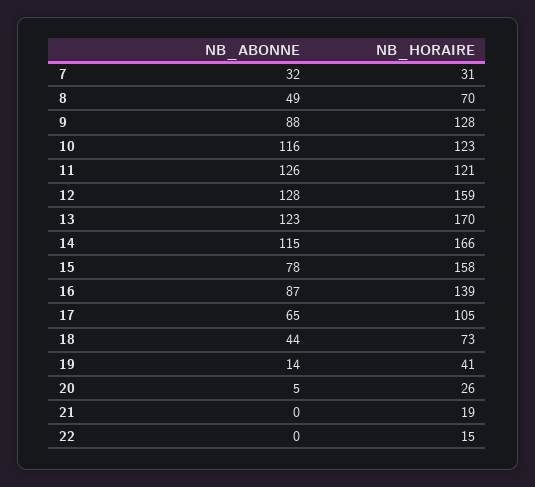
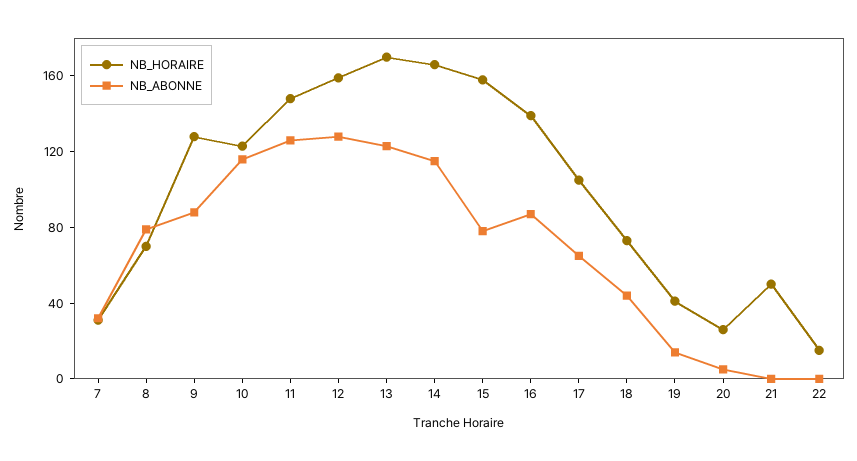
  {
    "NB_ABONNE": {
      "7": 32,
-     "8": 49,
+     "8": 80,
      "9": 88,
      "10": 116,
      "11": 126,
      "12": 128,
      "13": 123,
      "14": 115,
      "15": 78,
      "16": 87,
      "17": 65,
      "18": 44,
      "19": 14,
      "20": 5,
      "21": 0,
      "22": 0
    },
    "NB_HORAIRE": {
      "7": 31,
      "8": 70,
      "9": 128,
      "10": 123,
-     "11": 121,
+     "11": 150,
      "12": 159,
      "13": 170,
      "14": 166,
      "15": 158,
      "16": 139,
      "17": 105,
      "18": 73,
      "19": 41,
      "20": 26,
-     "21": 19,
+     "21": 50,
      "22": 15
    }
  }

